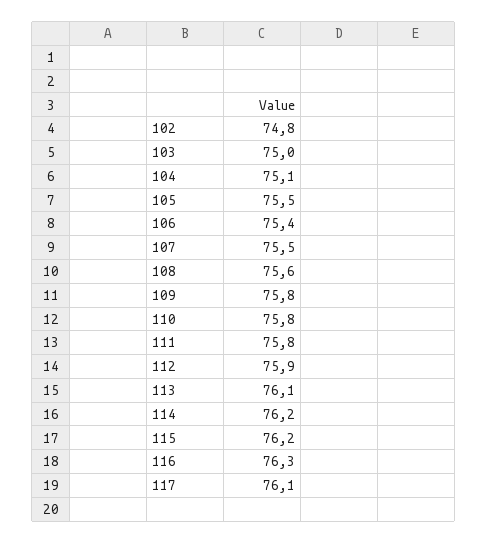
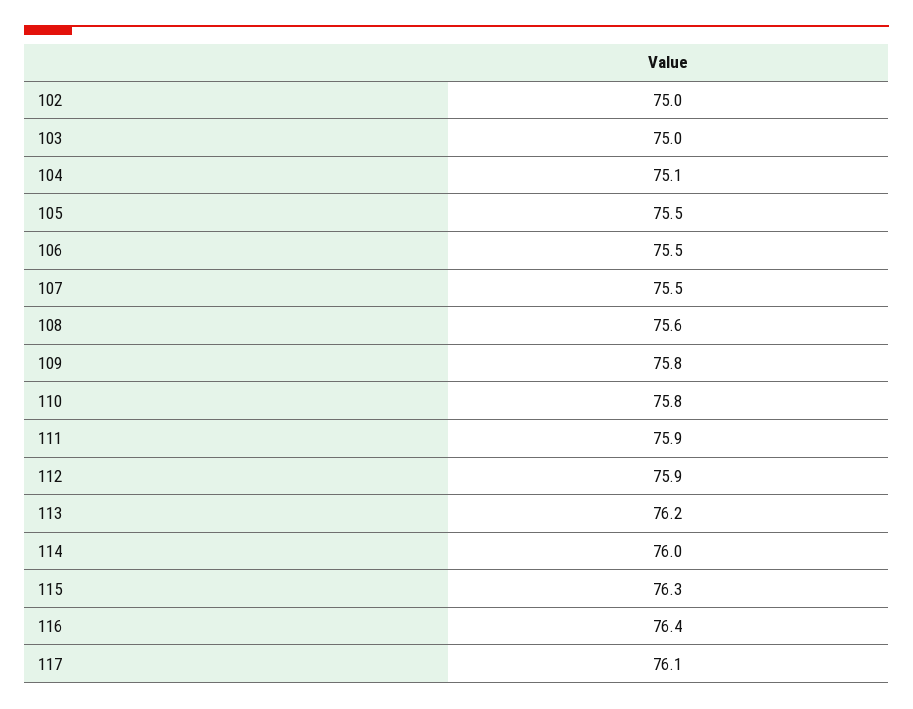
  {
-   "102": 74.8,
+   "102": 75,
    "103": 75,
    "104": 75.1,
    "105": 75.5,
-   "106": 75.4,
+   "106": 75.5,
    "107": 75.5,
    "108": 75.6,
    "109": 75.8,
    "110": 75.8,
-   "111": 75.8,
+   "111": 75.9,
    "112": 75.9,
-   "113": 76.1,
+   "113": 76.2,
-   "114": 76.2,
+   "114": 76,
-   "115": 76.2,
+   "115": 76.3,
-   "116": 76.3,
+   "116": 76.4,
    "117": 76.1
  }

